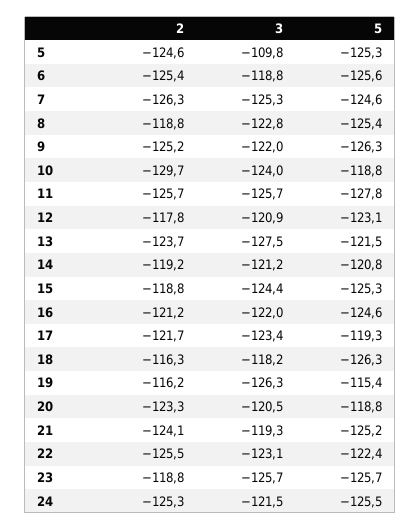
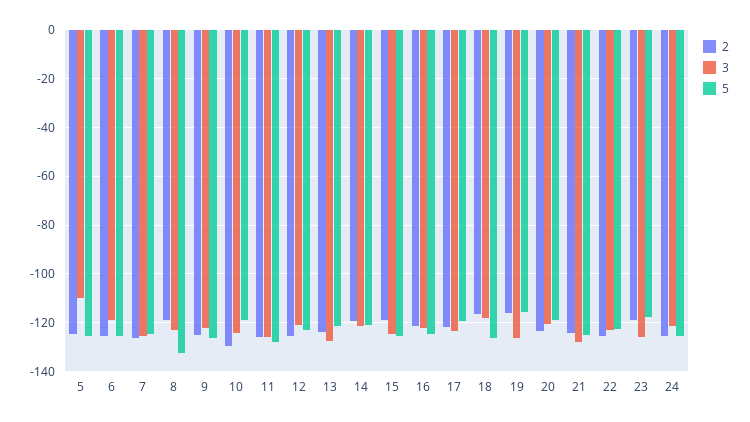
  {
    "2": {
      "5": -124.6,
      "6": -125.4,
      "7": -126.3,
      "8": -118.8,
      "9": -125.2,
      "10": -129.7,
      "11": -125.7,
-     "12": -117.8,
+     "12": -125,
      "13": -123.7,
      "14": -119.2,
      "15": -118.8,
      "16": -121.2,
      "17": -121.7,
      "18": -116.3,
      "19": -116.2,
      "20": -123.3,
      "21": -124.1,
      "22": -125.5,
      "23": -118.8,
      "24": -125.3
    },
    "3": {
      "5": -109.8,
      "6": -118.8,
      "7": -125.3,
      "8": -122.8,
      "9": -122,
      "10": -124,
      "11": -125.7,
      "12": -120.9,
      "13": -127.5,
      "14": -121.2,
      "15": -124.4,
      "16": -122,
      "17": -123.4,
      "18": -118.2,
      "19": -126.3,
      "20": -120.5,
-     "21": -119.3,
+     "21": -127.5,
      "22": -123.1,
      "23": -125.7,
      "24": -121.5
    },
    "5": {
      "5": -125.3,
      "6": -125.6,
      "7": -124.6,
-     "8": -125.4,
+     "8": -132.5,
      "9": -126.3,
      "10": -118.8,
      "11": -127.8,
      "12": -123.1,
      "13": -121.5,
      "14": -120.8,
      "15": -125.3,
      "16": -124.6,
      "17": -119.3,
      "18": -126.3,
      "19": -115.4,
      "20": -118.8,
      "21": -125.2,
      "22": -122.4,
-     "23": -125.7,
+     "23": -117.5,
      "24": -125.5
    }
  }

